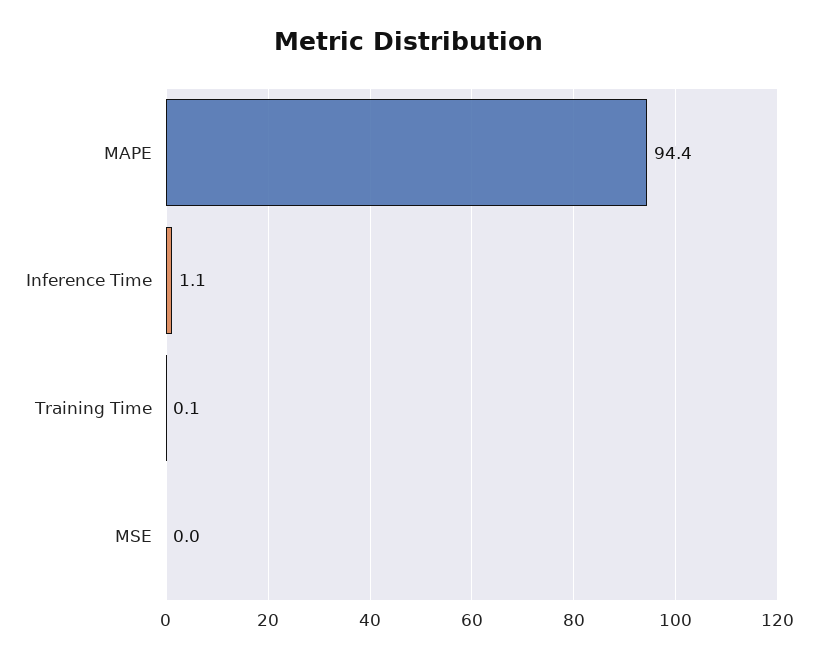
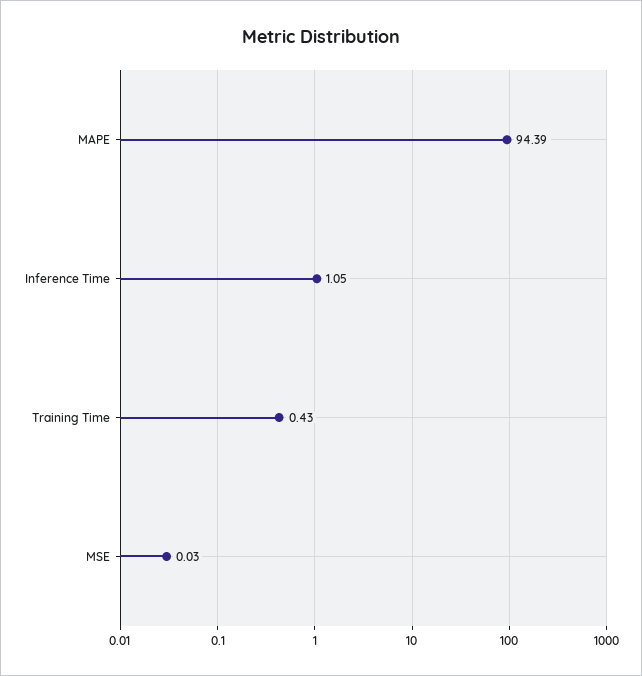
  {
    "MAPE": 94.39,
    "Inference Time": 1.05,
-   "Training Time": 0.1,
+   "Training Time": 0.43,
    "MSE": 0.03
  }

